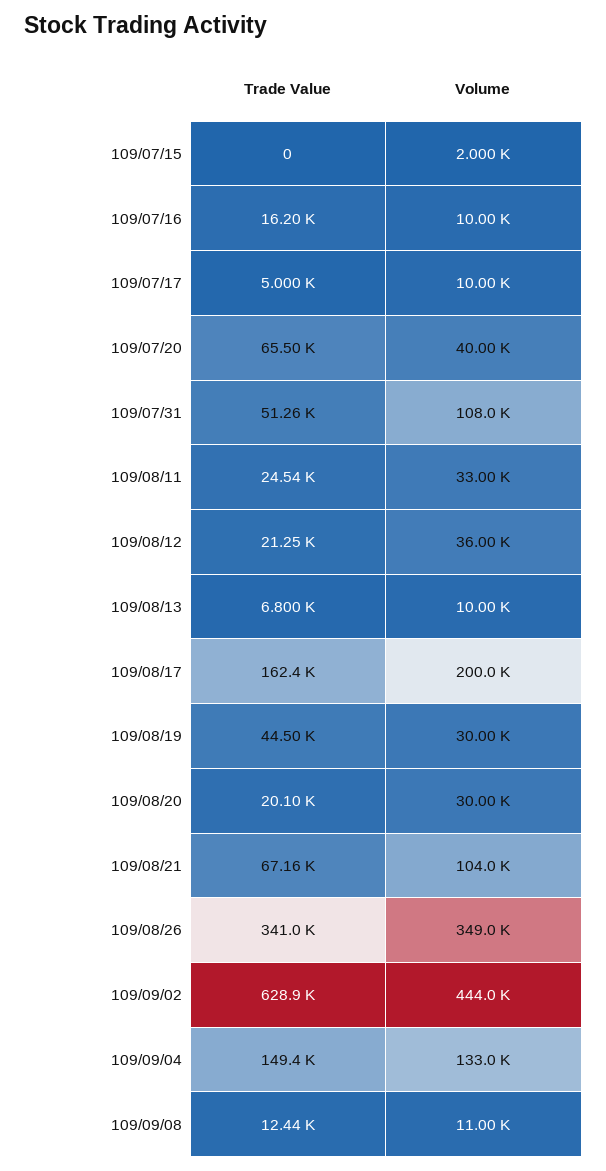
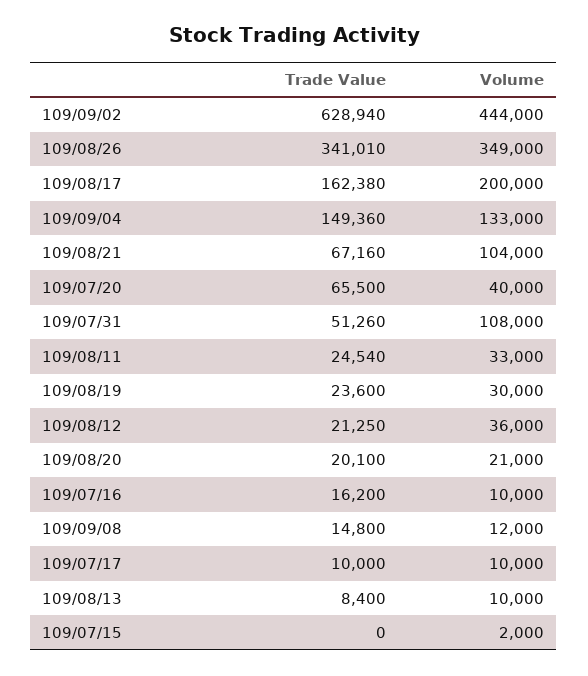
  {
    "Trade Value": {
      "109/07/15": 0,
      "109/07/16": 16200,
-     "109/07/17": 5000,
+     "109/07/17": 10000,
      "109/07/20": 65500,
      "109/07/31": 51260,
      "109/08/11": 24540,
      "109/08/12": 21250,
-     "109/08/13": 6800,
+     "109/08/13": 8400,
      "109/08/17": 162380,
-     "109/08/19": 44500,
+     "109/08/19": 23600,
      "109/08/20": 20100,
      "109/08/21": 67160,
      "109/08/26": 341010,
      "109/09/02": 628940,
      "109/09/04": 149360,
-     "109/09/08": 12440
+     "109/09/08": 14800
    },
    "Volume": {
      "109/07/15": 2000,
      "109/07/16": 10000,
      "109/07/17": 10000,
      "109/07/20": 40000,
      "109/07/31": 108000,
      "109/08/11": 33000,
      "109/08/12": 36000,
      "109/08/13": 10000,
      "109/08/17": 200000,
      "109/08/19": 30000,
-     "109/08/20": 30000,
+     "109/08/20": 21000,
      "109/08/21": 104000,
      "109/08/26": 349000,
      "109/09/02": 444000,
      "109/09/04": 133000,
-     "109/09/08": 11000
+     "109/09/08": 12000
    }
  }

